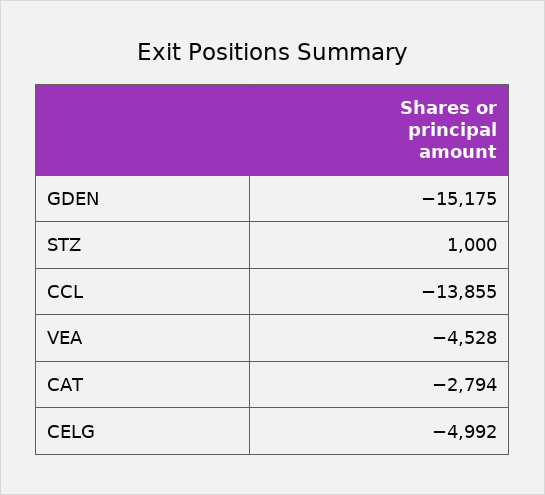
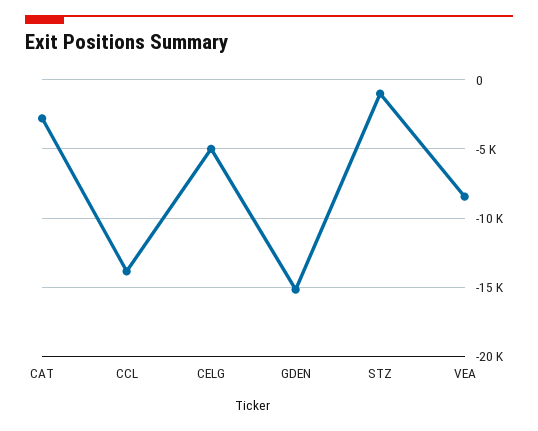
  {
    "GDEN": -15175,
-   "STZ": 1000,
+   "STZ": -1000,
    "CCL": -13855,
-   "VEA": -4528,
+   "VEA": -8500,
    "CAT": -2794,
    "CELG": -4992
  }

